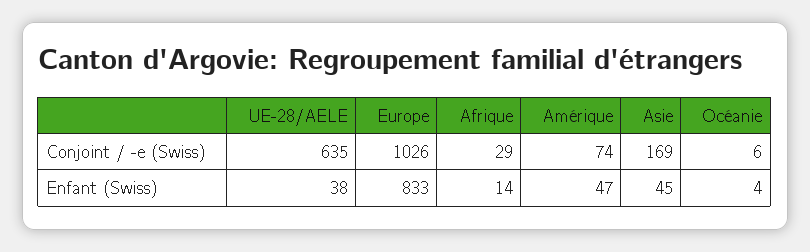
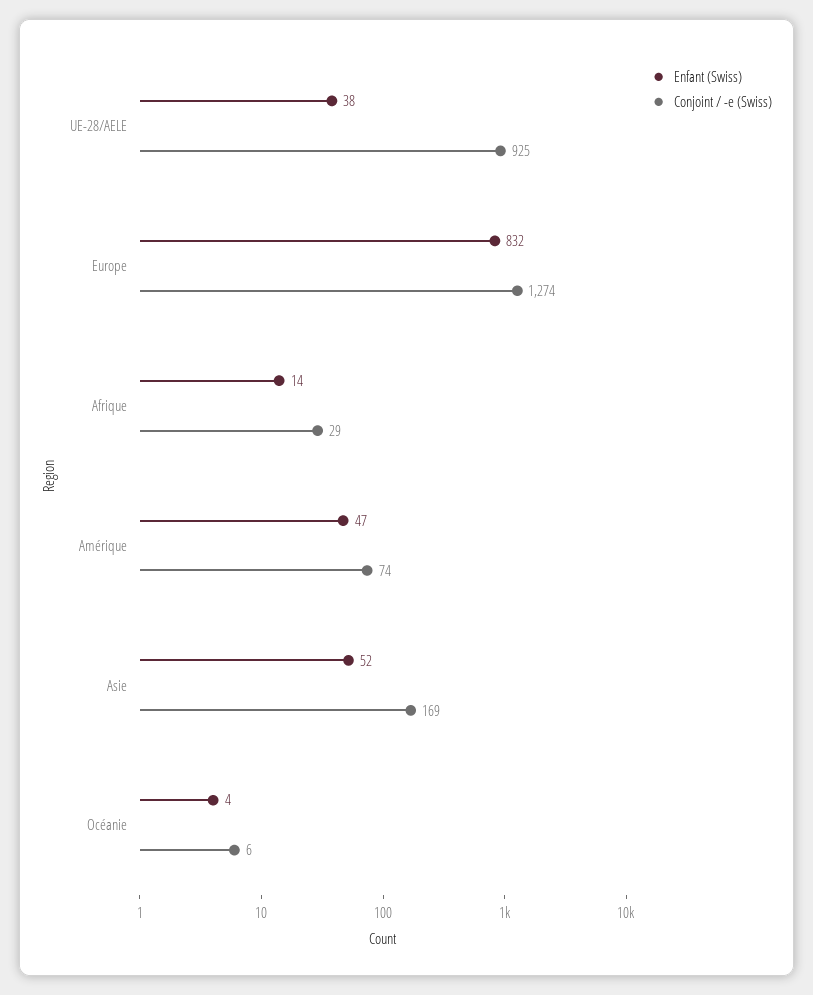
  {
    "Conjoint / -e (Swiss)": {
-     "UE-28/AELE": 635,
+     "UE-28/AELE": 925,
-     "Europe": 1026,
+     "Europe": 1274,
      "Afrique": 29,
      "Amérique": 74,
      "Asie": 169,
      "Océanie": 6
    },
    "Enfant (Swiss)": {
      "UE-28/AELE": 38,
-     "Europe": 833,
+     "Europe": 832,
      "Afrique": 14,
      "Amérique": 47,
-     "Asie": 45,
+     "Asie": 52,
      "Océanie": 4
    }
  }

